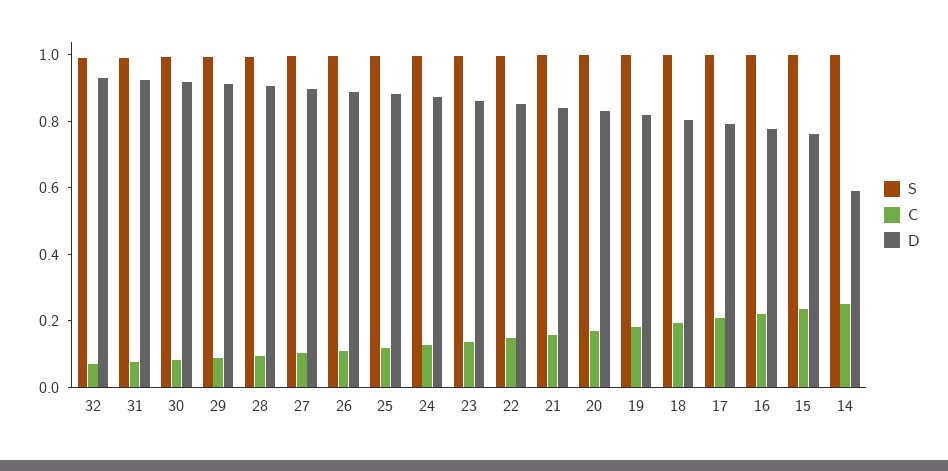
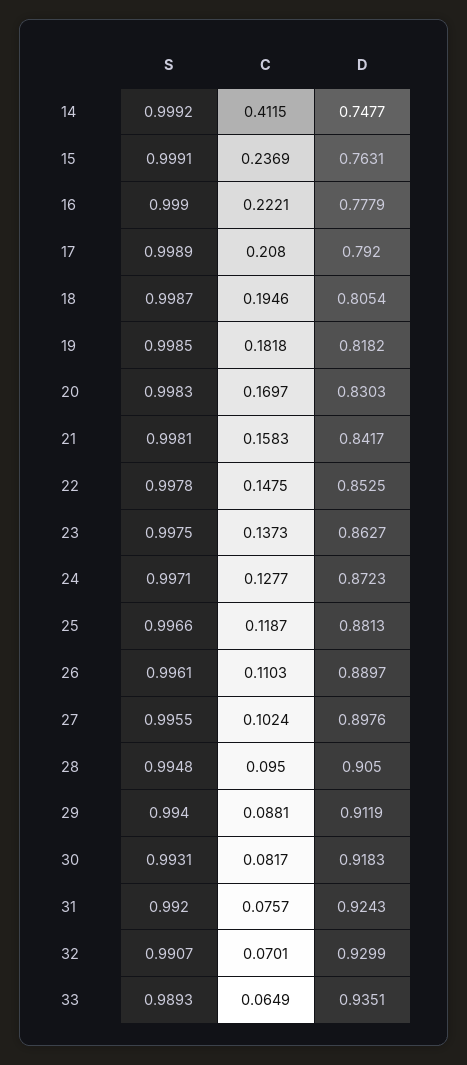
  {
    "S": {
      "32": 0.9907,
      "31": 0.992,
      "30": 0.9931,
      "29": 0.994,
      "28": 0.9948,
      "27": 0.9955,
      "26": 0.9961,
      "25": 0.9966,
      "24": 0.9971,
      "23": 0.9975,
      "22": 0.9978,
      "21": 0.9981,
      "20": 0.9983,
      "19": 0.9985,
      "18": 0.9987,
      "17": 0.9989,
      "16": 0.999,
      "15": 0.9991,
-     "14": 0.9992
+     "14": 0.9992,
+     "33": 0.9893
    },
    "C": {
      "32": 0.0701,
      "31": 0.0757,
      "30": 0.0817,
      "29": 0.0881,
      "28": 0.095,
      "27": 0.1024,
      "26": 0.1103,
      "25": 0.1187,
      "24": 0.1277,
      "23": 0.1373,
      "22": 0.1475,
      "21": 0.1583,
      "20": 0.1697,
      "19": 0.1818,
      "18": 0.1946,
      "17": 0.208,
      "16": 0.2221,
      "15": 0.2369,
-     "14": 0.25
+     "14": 0.4115,
+     "33": 0.0649
    },
    "D": {
      "32": 0.9299,
      "31": 0.9243,
      "30": 0.9183,
      "29": 0.9119,
      "28": 0.905,
      "27": 0.8976,
      "26": 0.8897,
      "25": 0.8813,
      "24": 0.8723,
      "23": 0.8627,
      "22": 0.8525,
      "21": 0.8417,
      "20": 0.8303,
      "19": 0.8182,
      "18": 0.8054,
      "17": 0.792,
      "16": 0.7779,
      "15": 0.7631,
-     "14": 0.6
+     "14": 0.7477,
+     "33": 0.9351
    }
  }

